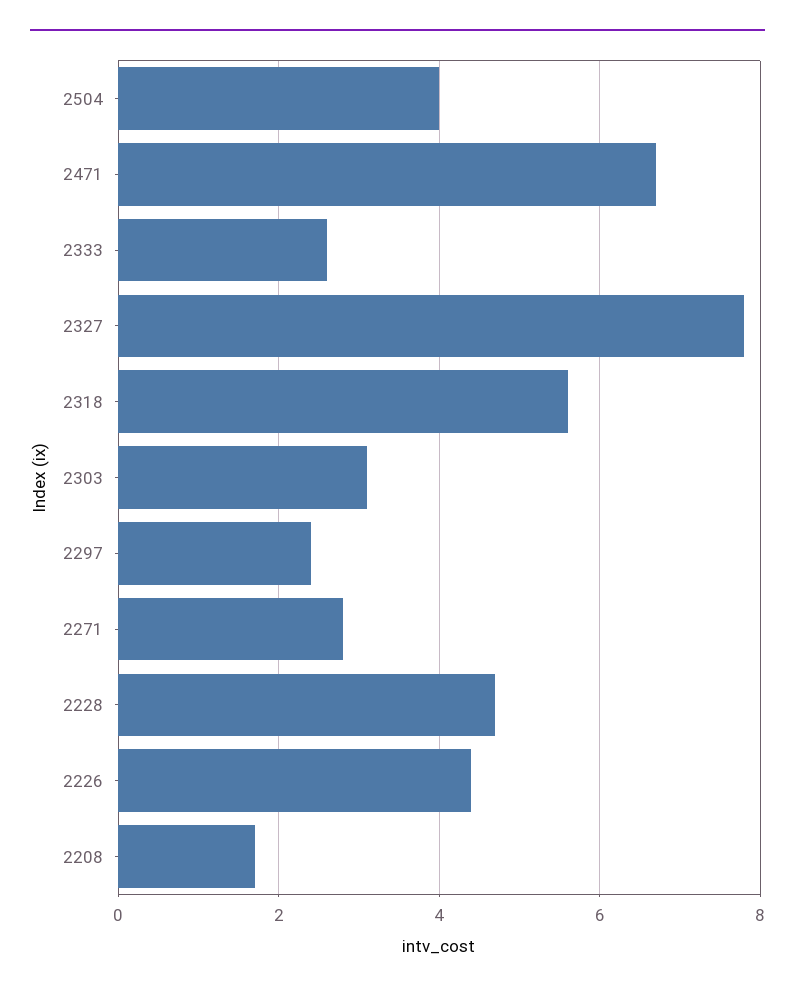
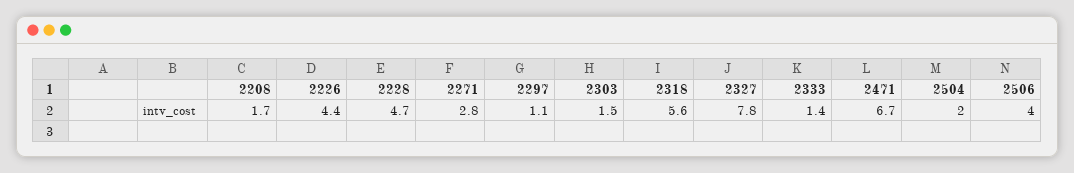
  {
-   "2504": 4,
+   "2504": 2,
    "2471": 6.7,
-   "2333": 2.5,
+   "2333": 1.4,
    "2327": 7.8,
    "2318": 5.6,
-   "2303": 3,
+   "2303": 1.5,
-   "2297": 2.5,
+   "2297": 1.1,
    "2271": 2.8,
    "2228": 4.7,
    "2226": 4.4,
-   "2208": 1.7
+   "2208": 1.7,
+   "2506": 4
  }

